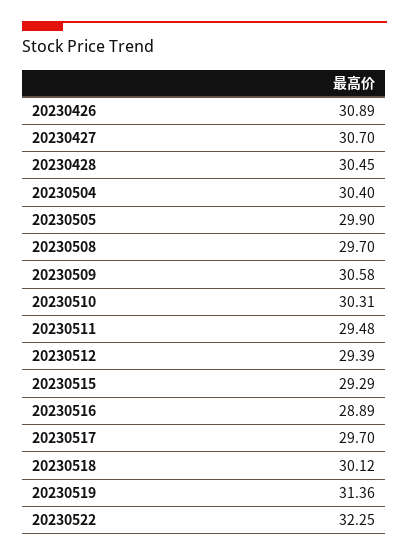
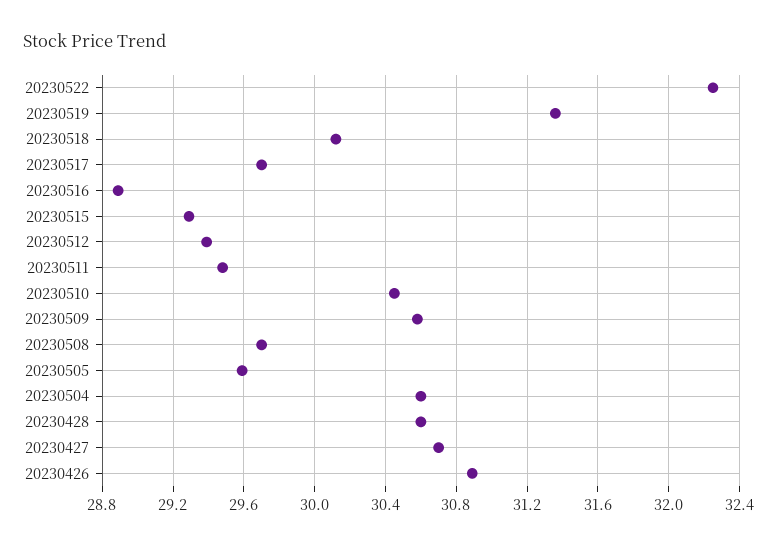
  {
    "20230426": 30.89,
    "20230427": 30.7,
-   "20230428": 30.45,
+   "20230428": 30.6,
-   "20230504": 30.4,
+   "20230504": 30.6,
-   "20230505": 29.9,
+   "20230505": 29.6,
    "20230508": 29.7,
    "20230509": 30.58,
-   "20230510": 30.31,
+   "20230510": 30.45,
    "20230511": 29.48,
    "20230512": 29.39,
    "20230515": 29.29,
    "20230516": 28.89,
    "20230517": 29.7,
    "20230518": 30.12,
    "20230519": 31.36,
    "20230522": 32.25
  }

